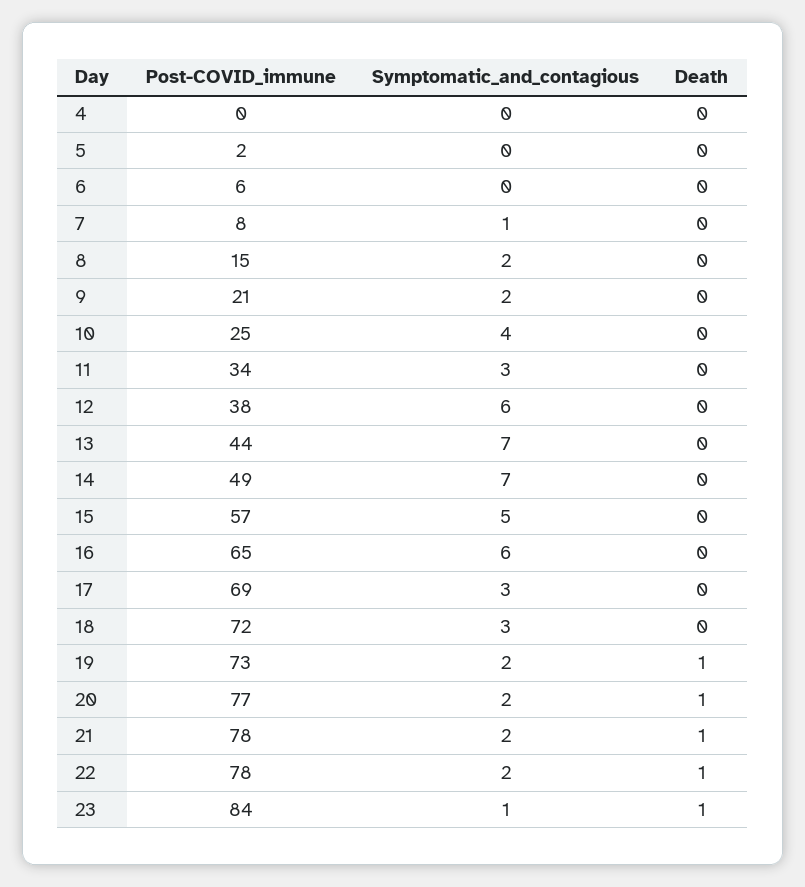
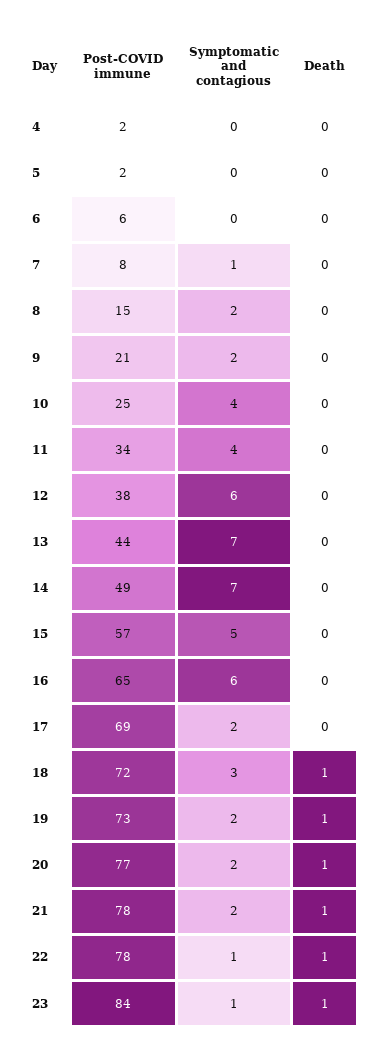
  {
    "Post-COVID_immune": {
-     "4": 0,
+     "4": 2,
      "5": 2,
      "6": 6,
      "7": 8,
      "8": 15,
      "9": 21,
      "10": 25,
      "11": 34,
      "12": 38,
      "13": 44,
      "14": 49,
      "15": 57,
      "16": 65,
      "17": 69,
      "18": 72,
      "19": 73,
      "20": 77,
      "21": 78,
      "22": 78,
      "23": 84
    },
    "Symptomatic_and_contagious": {
      "4": 0,
      "5": 0,
      "6": 0,
      "7": 1,
      "8": 2,
      "9": 2,
      "10": 4,
-     "11": 3,
+     "11": 4,
      "12": 6,
      "13": 7,
      "14": 7,
      "15": 5,
      "16": 6,
-     "17": 3,
+     "17": 2,
      "18": 3,
      "19": 2,
      "20": 2,
      "21": 2,
-     "22": 2,
+     "22": 1,
      "23": 1
    },
    "Death": {
      "4": 0,
      "5": 0,
      "6": 0,
      "7": 0,
      "8": 0,
      "9": 0,
      "10": 0,
      "11": 0,
      "12": 0,
      "13": 0,
      "14": 0,
      "15": 0,
      "16": 0,
      "17": 0,
-     "18": 0,
+     "18": 1,
      "19": 1,
      "20": 1,
      "21": 1,
      "22": 1,
      "23": 1
    }
  }

